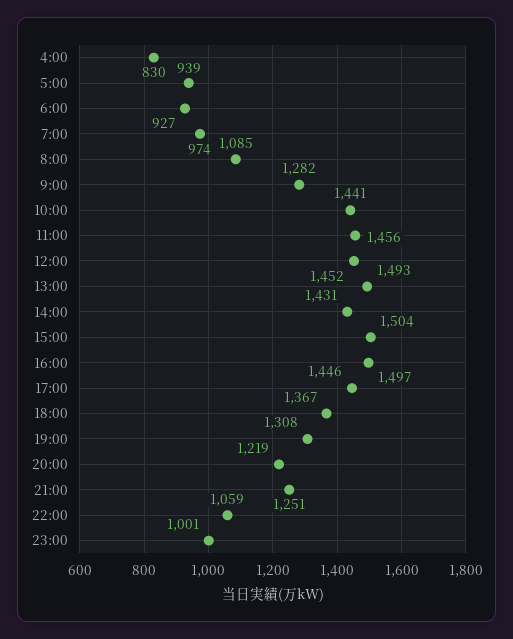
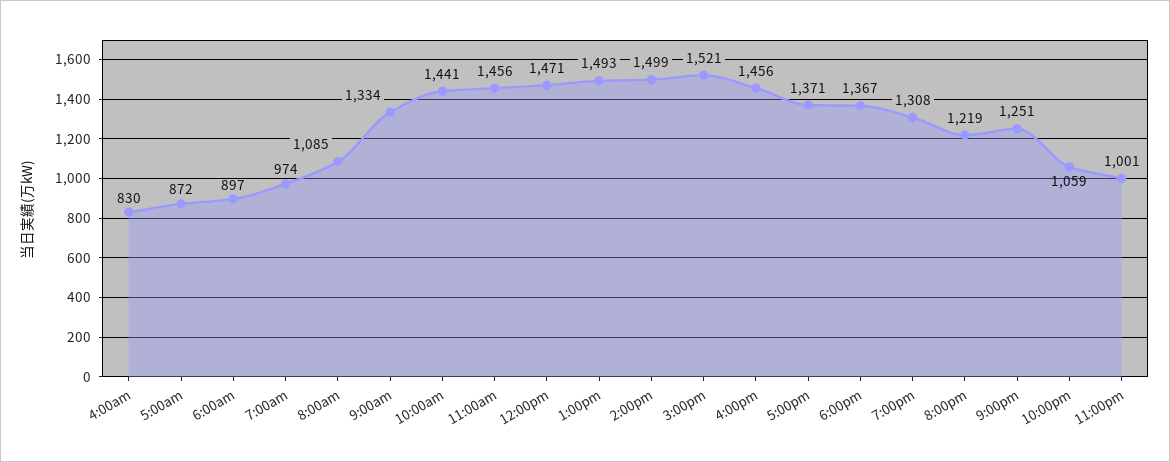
  {
    "4:00": 830,
-   "5:00": 939,
+   "5:00": 872,
-   "6:00": 927,
+   "6:00": 897,
    "7:00": 974,
    "8:00": 1085,
-   "9:00": 1282,
+   "9:00": 1334,
    "10:00": 1441,
    "11:00": 1456,
-   "12:00": 1452,
+   "12:00": 1471,
    "13:00": 1493,
-   "14:00": 1431,
+   "14:00": 1499,
-   "15:00": 1504,
+   "15:00": 1521,
-   "16:00": 1497,
+   "16:00": 1456,
-   "17:00": 1446,
+   "17:00": 1371,
    "18:00": 1367,
    "19:00": 1308,
    "20:00": 1219,
    "21:00": 1251,
    "22:00": 1059,
    "23:00": 1001
  }

